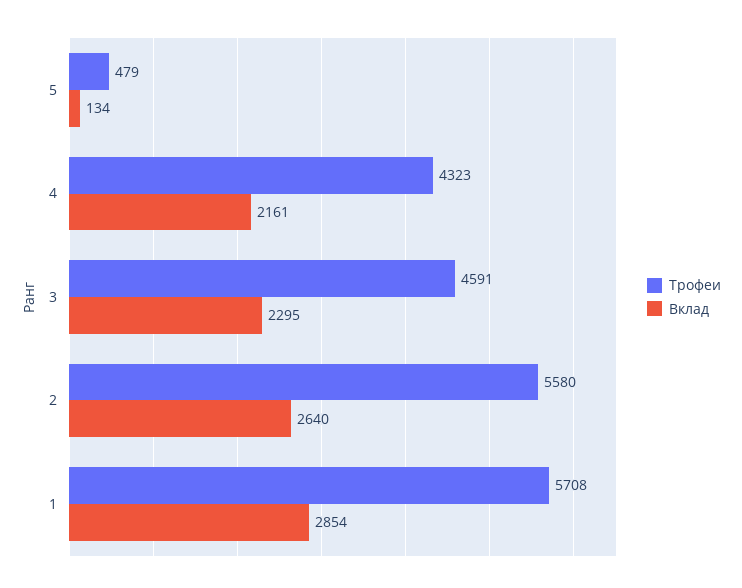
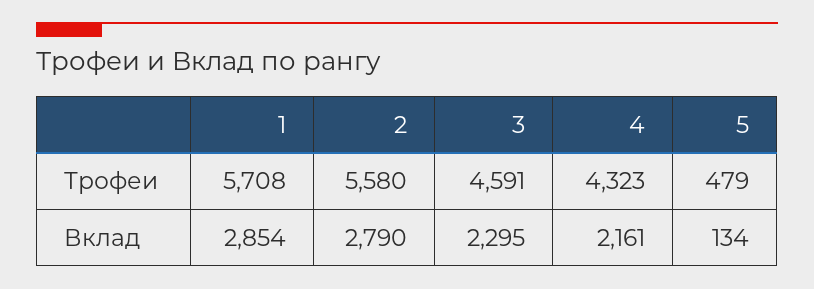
  {
    "Трофеи": {
      "5": 479,
      "4": 4323,
      "3": 4591,
      "2": 5580,
      "1": 5708
    },
    "Вклад": {
      "5": 134,
      "4": 2161,
      "3": 2295,
-     "2": 2640,
+     "2": 2790,
      "1": 2854
    }
  }

